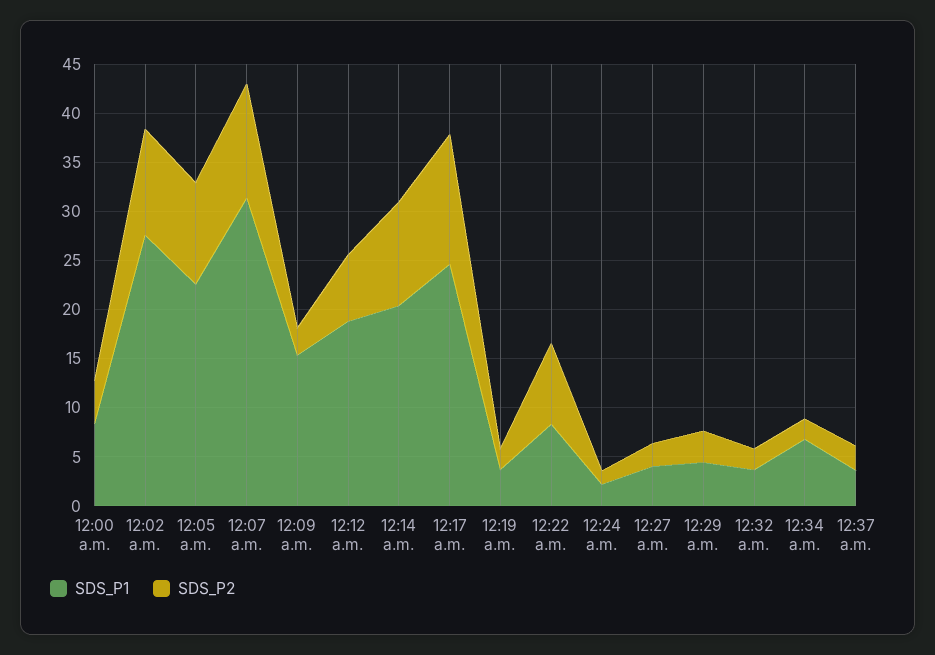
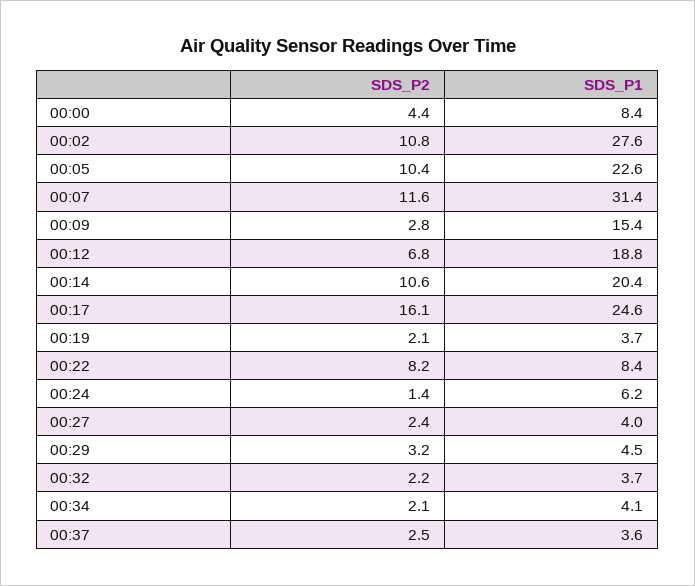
  {
    "SDS_P1": {
      "12:00 a.m.": 8.4,
      "12:02 a.m.": 27.6,
      "12:05 a.m.": 22.6,
      "12:07 a.m.": 31.4,
      "12:09 a.m.": 15.4,
      "12:12 a.m.": 18.8,
      "12:14 a.m.": 20.4,
      "12:17 a.m.": 24.6,
      "12:19 a.m.": 3.7,
      "12:22 a.m.": 8.4,
-     "12:24 a.m.": 2,
+     "12:24 a.m.": 6.2,
      "12:27 a.m.": 4,
      "12:29 a.m.": 4.5,
      "12:32 a.m.": 3.7,
-     "12:34 a.m.": 7,
+     "12:34 a.m.": 4.1,
      "12:37 a.m.": 3.6
    },
    "SDS_P2": {
      "12:00 a.m.": 4.4,
      "12:02 a.m.": 10.8,
      "12:05 a.m.": 10.4,
      "12:07 a.m.": 11.6,
      "12:09 a.m.": 2.8,
      "12:12 a.m.": 6.8,
      "12:14 a.m.": 10.6,
-     "12:17 a.m.": 13,
+     "12:17 a.m.": 16.1,
      "12:19 a.m.": 2.1,
      "12:22 a.m.": 8.2,
      "12:24 a.m.": 1.4,
      "12:27 a.m.": 2.4,
      "12:29 a.m.": 3.2,
      "12:32 a.m.": 2.2,
      "12:34 a.m.": 2.1,
      "12:37 a.m.": 2.5
    }
  }

